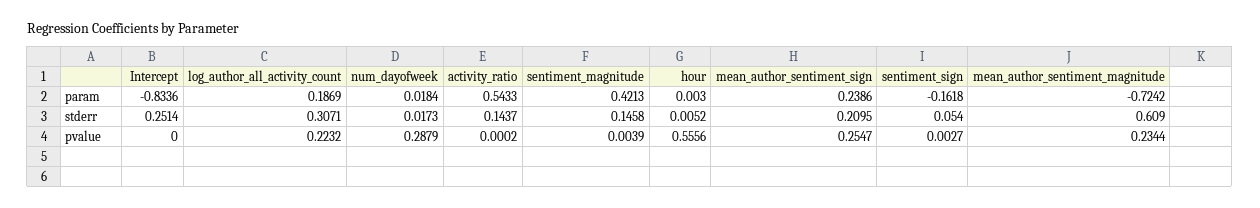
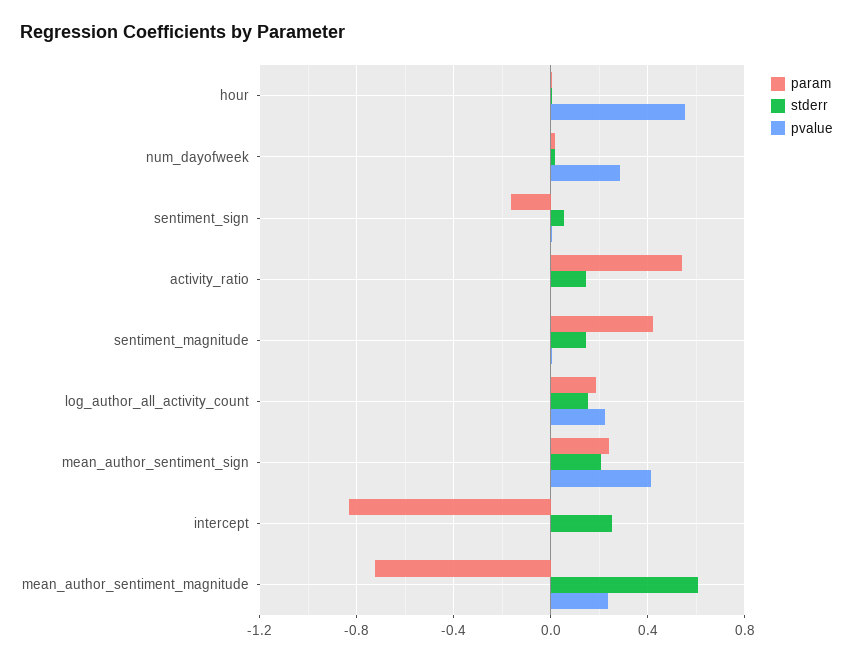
  {
    "param": {
      "Intercept": -0.8336,
      "log_author_all_activity_count": 0.1869,
      "num_dayofweek": 0.0184,
      "activity_ratio": 0.5433,
      "sentiment_magnitude": 0.4213,
      "hour": 0.003,
      "mean_author_sentiment_sign": 0.2386,
      "sentiment_sign": -0.1618,
      "mean_author_sentiment_magnitude": -0.7242
    },
    "stderr": {
      "Intercept": 0.2514,
-     "log_author_all_activity_count": 0.3071,
+     "log_author_all_activity_count": 0.15,
      "num_dayofweek": 0.0173,
      "activity_ratio": 0.1437,
      "sentiment_magnitude": 0.1458,
      "hour": 0.0052,
      "mean_author_sentiment_sign": 0.2095,
      "sentiment_sign": 0.054,
      "mean_author_sentiment_magnitude": 0.609
    },
    "pvalue": {
      "Intercept": 0,
      "log_author_all_activity_count": 0.2232,
      "num_dayofweek": 0.2879,
      "activity_ratio": 0.0002,
      "sentiment_magnitude": 0.0039,
      "hour": 0.5556,
-     "mean_author_sentiment_sign": 0.2547,
+     "mean_author_sentiment_sign": 0.4,
      "sentiment_sign": 0.0027,
      "mean_author_sentiment_magnitude": 0.2344
    }
  }

